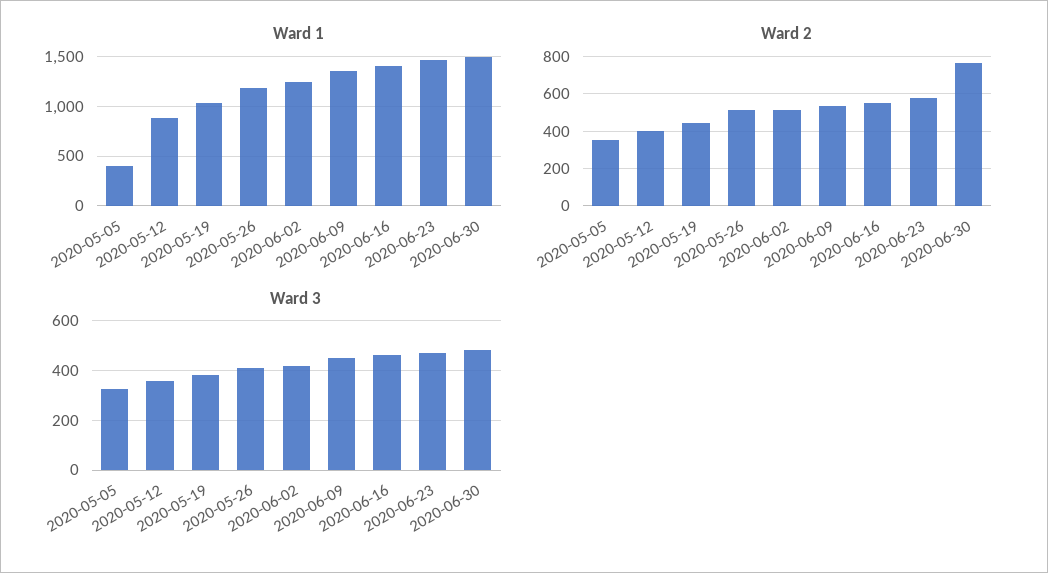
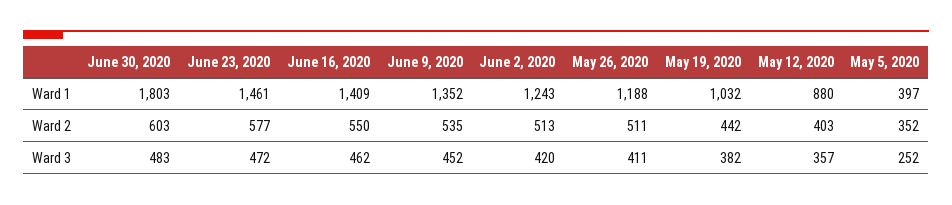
  {
    "Ward 1": {
      "2020-05-05": 397,
      "2020-05-12": 880,
      "2020-05-19": 1032,
      "2020-05-26": 1188,
      "2020-06-02": 1243,
      "2020-06-09": 1352,
      "2020-06-16": 1409,
      "2020-06-23": 1461,
-     "2020-06-30": 1500
+     "2020-06-30": 1803
    },
    "Ward 2": {
      "2020-05-05": 352,
      "2020-05-12": 403,
      "2020-05-19": 442,
      "2020-05-26": 511,
      "2020-06-02": 513,
      "2020-06-09": 535,
      "2020-06-16": 550,
      "2020-06-23": 577,
-     "2020-06-30": 750
+     "2020-06-30": 603
    },
    "Ward 3": {
-     "2020-05-05": 325,
+     "2020-05-05": 252,
      "2020-05-12": 357,
      "2020-05-19": 382,
      "2020-05-26": 411,
      "2020-06-02": 420,
      "2020-06-09": 452,
      "2020-06-16": 462,
      "2020-06-23": 472,
      "2020-06-30": 483
    }
  }

